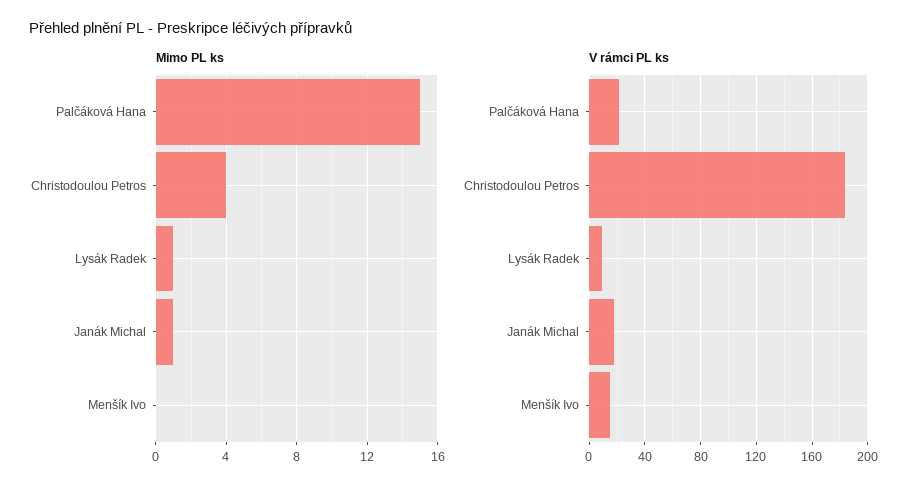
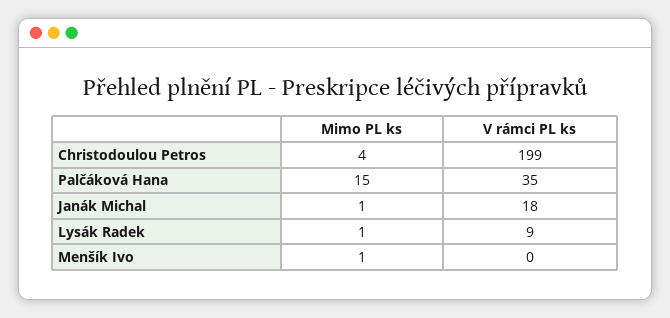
  {
    "Mimo PL ks": {
      "Palčáková Hana": 15,
      "Christodoulou Petros": 4,
      "Lysák Radek": 1,
      "Janák Michal": 1,
-     "Menšík Ivo": 0
+     "Menšík Ivo": 1
    },
    "V rámci PL ks": {
-     "Palčáková Hana": 20,
+     "Palčáková Hana": 35,
-     "Christodoulou Petros": 185,
+     "Christodoulou Petros": 199,
      "Lysák Radek": 9,
      "Janák Michal": 18,
-     "Menšík Ivo": 15
+     "Menšík Ivo": 0
    }
  }

